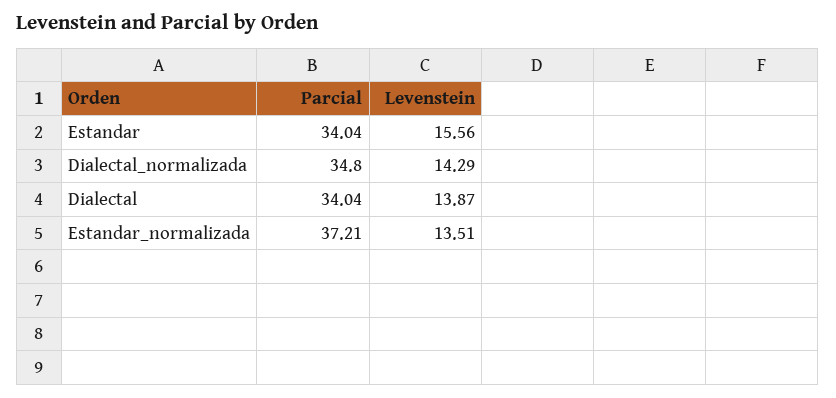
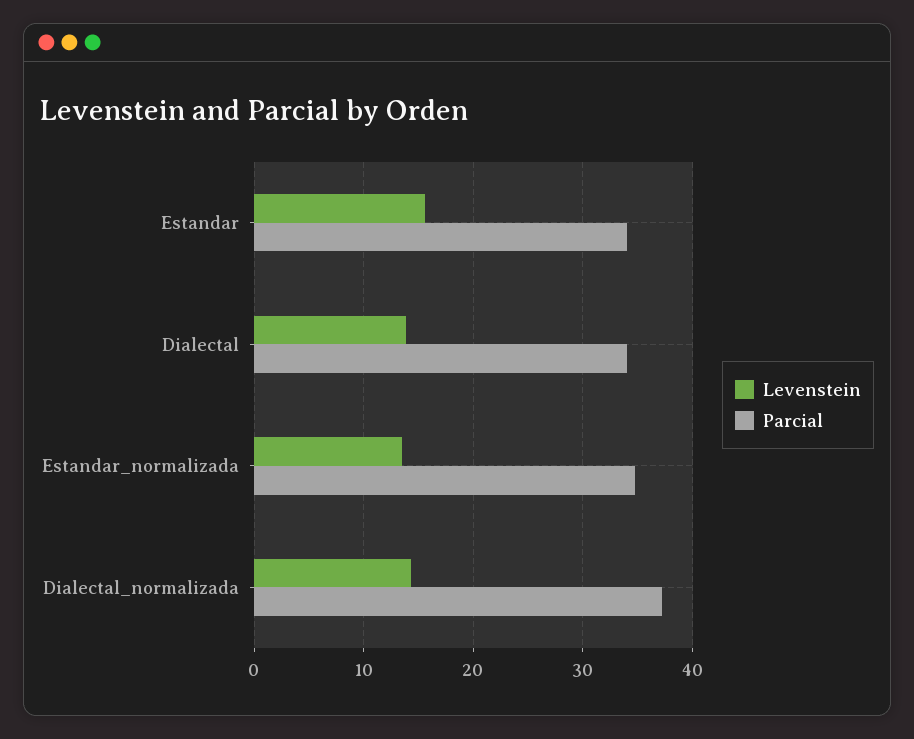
  {
    "Parcial": {
      "Estandar": 34.04,
-     "Dialectal_normalizada": 34.8,
+     "Dialectal_normalizada": 37,
      "Dialectal": 34.04,
-     "Estandar_normalizada": 37.21
+     "Estandar_normalizada": 35
    },
    "Levenstein": {
      "Estandar": 15.56,
      "Dialectal_normalizada": 14.29,
      "Dialectal": 13.87,
      "Estandar_normalizada": 13.51
    }
  }

